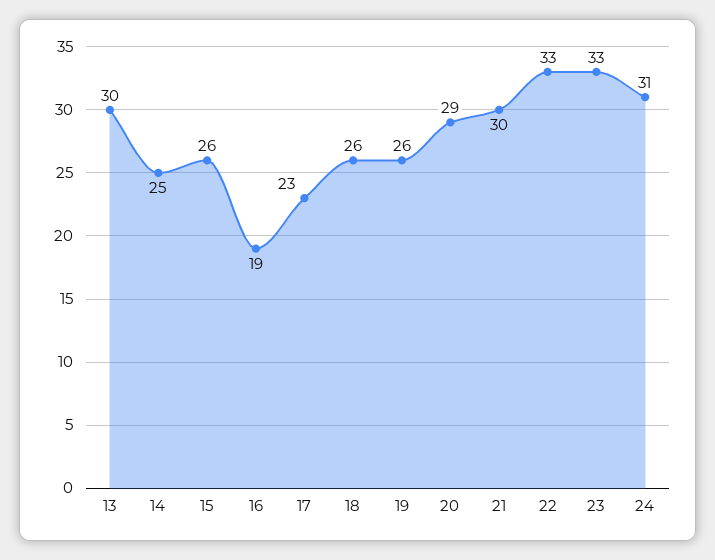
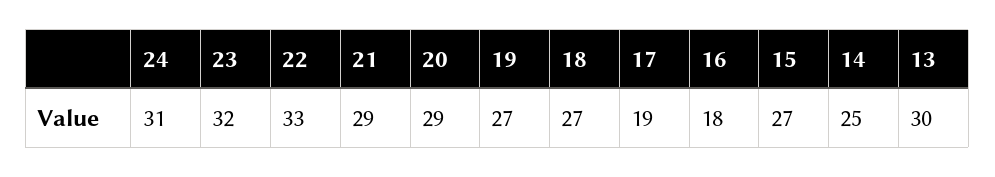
  {
    "13": 30,
    "14": 25,
-   "15": 26,
+   "15": 27,
-   "16": 19,
+   "16": 18,
-   "17": 23,
+   "17": 19,
-   "18": 26,
+   "18": 27,
-   "19": 26,
+   "19": 27,
    "20": 29,
-   "21": 30,
+   "21": 29,
    "22": 33,
-   "23": 33,
+   "23": 32,
    "24": 31
  }

